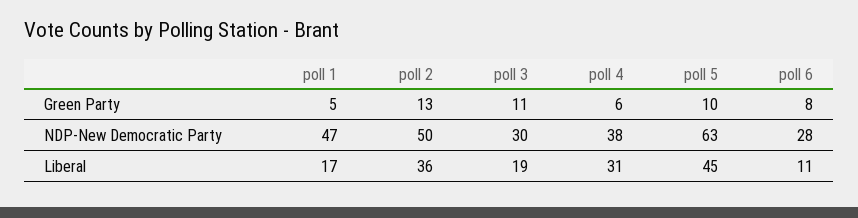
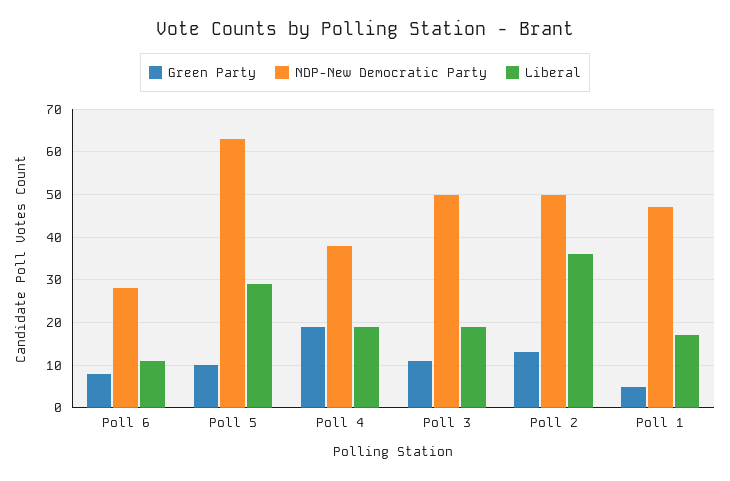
  {
    "Green Party": {
      "poll 1": 5,
      "poll 2": 13,
      "poll 3": 11,
-     "poll 4": 6,
+     "poll 4": 20,
      "poll 5": 10,
      "poll 6": 8
    },
    "NDP-New Democratic Party": {
      "poll 1": 47,
      "poll 2": 50,
-     "poll 3": 30,
+     "poll 3": 50,
      "poll 4": 38,
      "poll 5": 63,
      "poll 6": 28
    },
    "Liberal": {
      "poll 1": 17,
      "poll 2": 36,
      "poll 3": 19,
-     "poll 4": 31,
+     "poll 4": 20,
-     "poll 5": 45,
+     "poll 5": 30,
      "poll 6": 11
    }
  }

